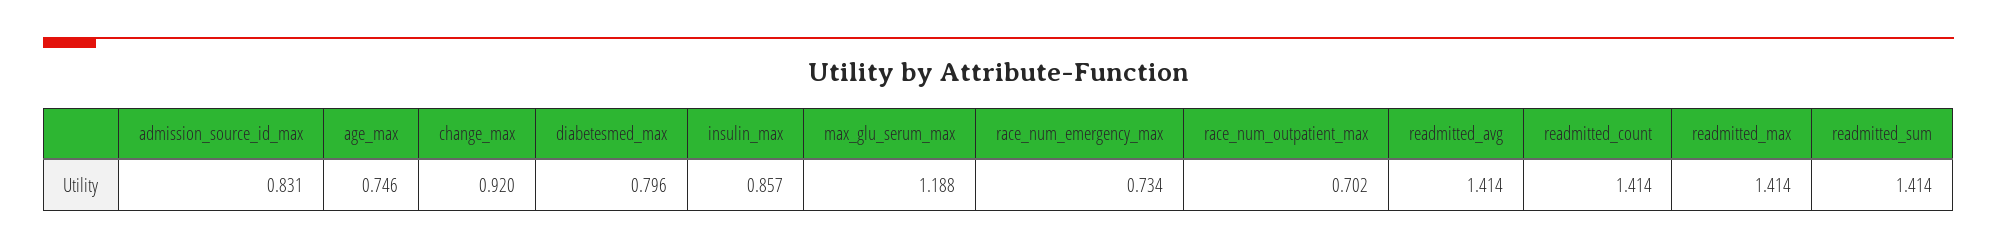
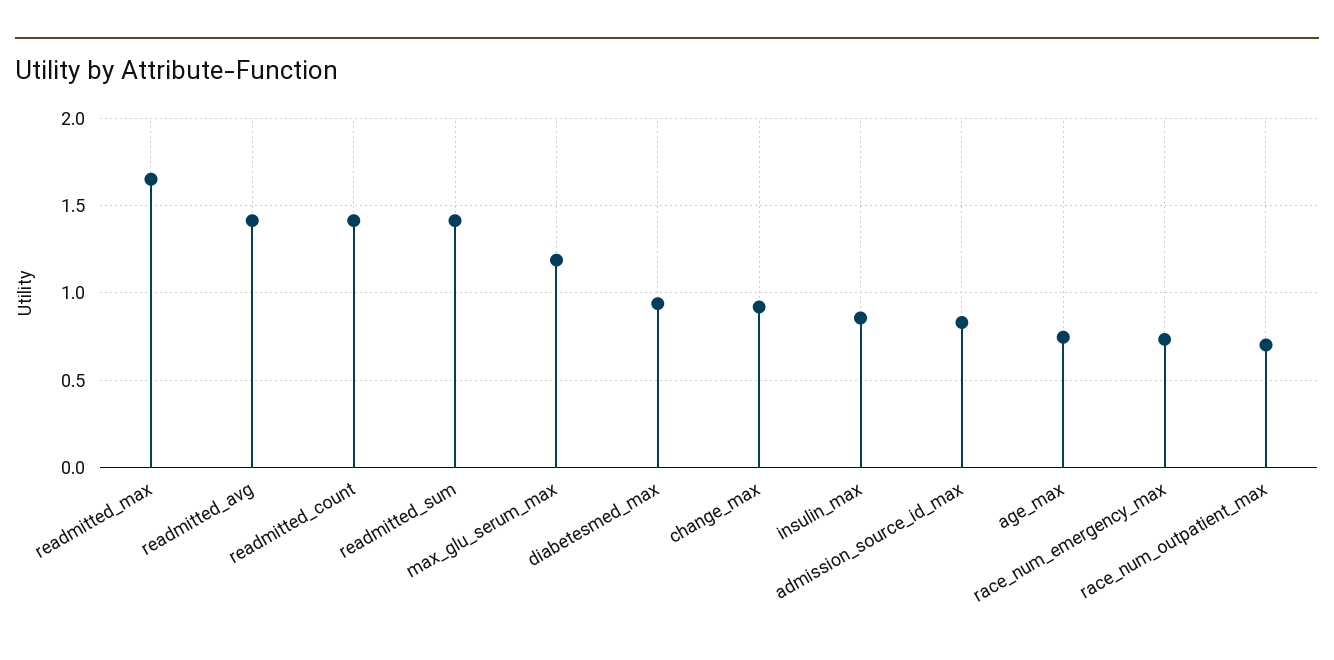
  {
    "admission_source_id_max": 0.831,
    "age_max": 0.746,
    "change_max": 0.92,
-   "diabetesmed_max": 0.796,
+   "diabetesmed_max": 0.95,
    "insulin_max": 0.857,
    "max_glu_serum_max": 1.188,
    "race_num_emergency_max": 0.734,
    "race_num_outpatient_max": 0.702,
    "readmitted_avg": 1.414,
    "readmitted_count": 1.414,
-   "readmitted_max": 1.414,
+   "readmitted_max": 1.65,
    "readmitted_sum": 1.414
  }

